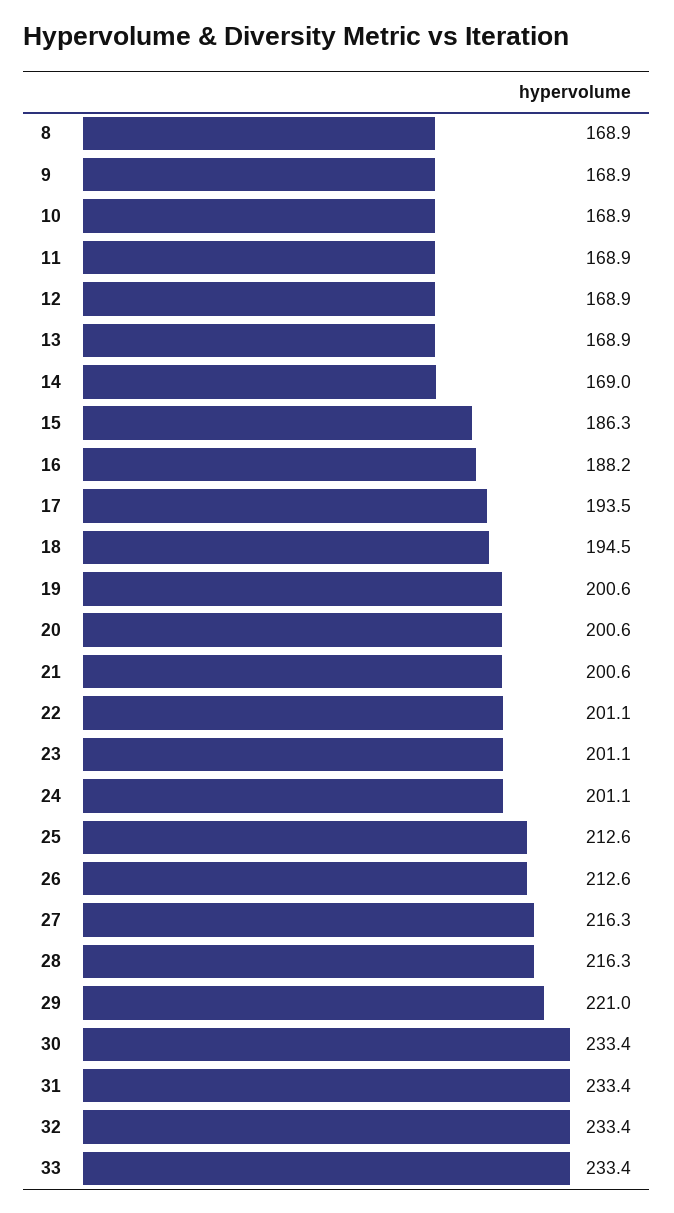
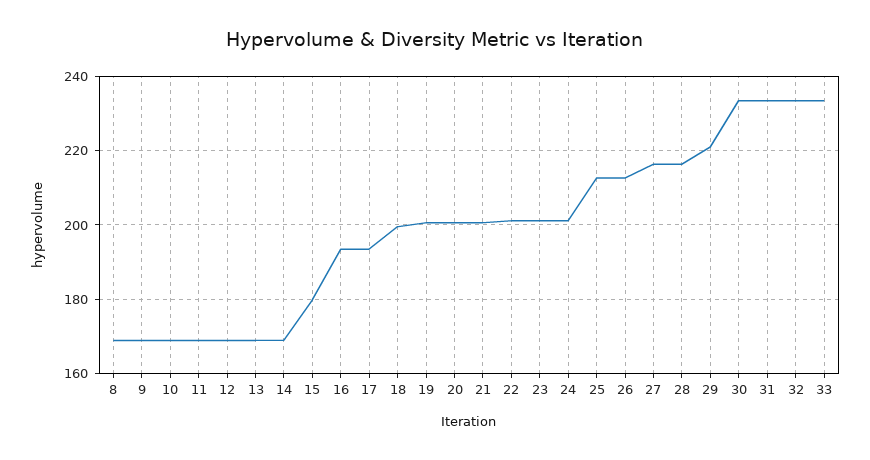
  {
    "8": 168.9,
    "9": 168.9,
    "10": 168.9,
    "11": 168.9,
    "12": 168.9,
    "13": 168.9,
    "14": 169,
-   "15": 186.3,
+   "15": 180,
-   "16": 188.2,
+   "16": 194,
    "17": 193.5,
-   "18": 194.5,
+   "18": 200,
    "19": 200.6,
    "20": 200.6,
    "21": 200.6,
    "22": 201.1,
    "23": 201.1,
    "24": 201.1,
    "25": 212.6,
    "26": 212.6,
    "27": 216.3,
    "28": 216.3,
    "29": 221,
    "30": 233.4,
    "31": 233.4,
    "32": 233.4,
    "33": 233.4
  }

